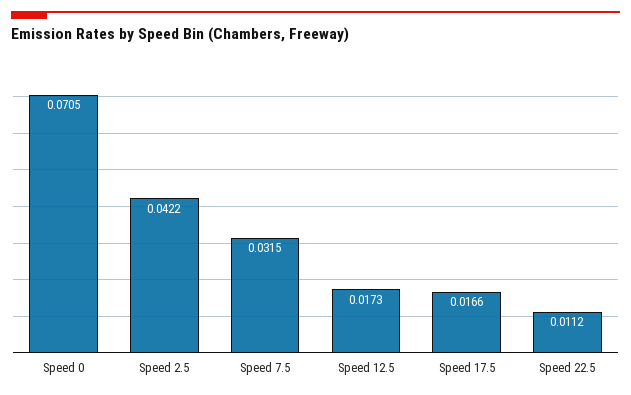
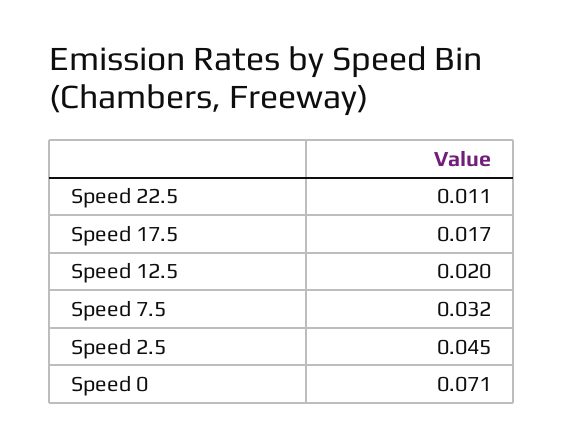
  {
    "Speed 0": 0.0705,
-   "Speed 2.5": 0.0422,
+   "Speed 2.5": 0.045,
    "Speed 7.5": 0.0315,
-   "Speed 12.5": 0.0173,
+   "Speed 12.5": 0.02,
    "Speed 17.5": 0.0166,
    "Speed 22.5": 0.0112
  }

